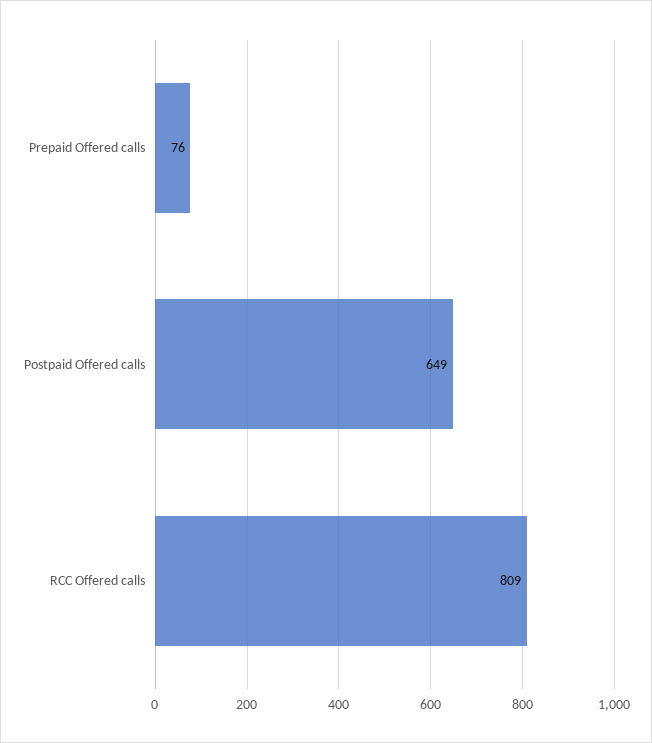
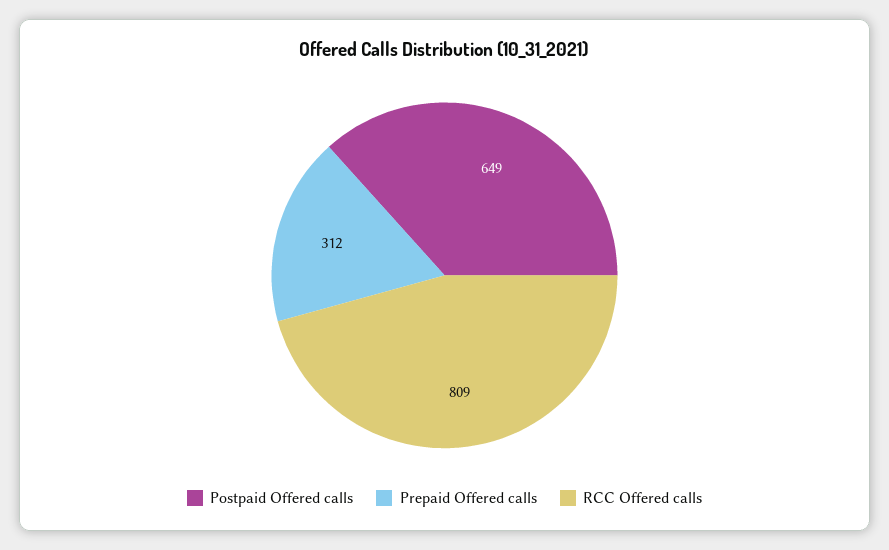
  {
-   "Prepaid Offered calls": 76,
+   "Prepaid Offered calls": 312,
    "Postpaid Offered calls": 649,
    "RCC Offered calls": 809
  }

